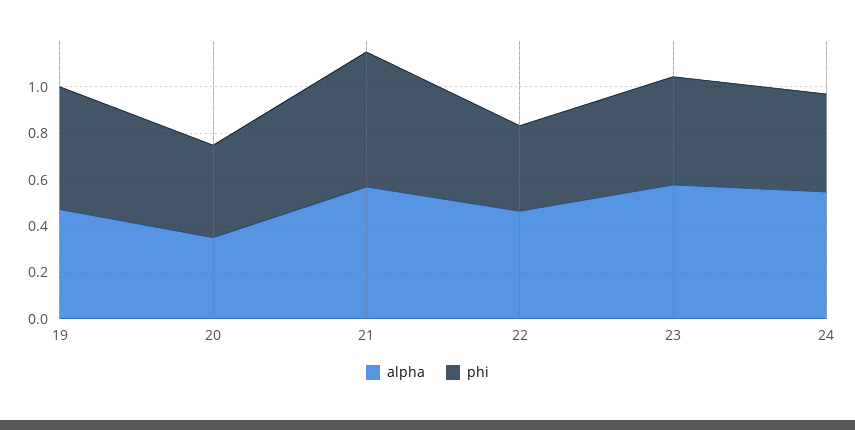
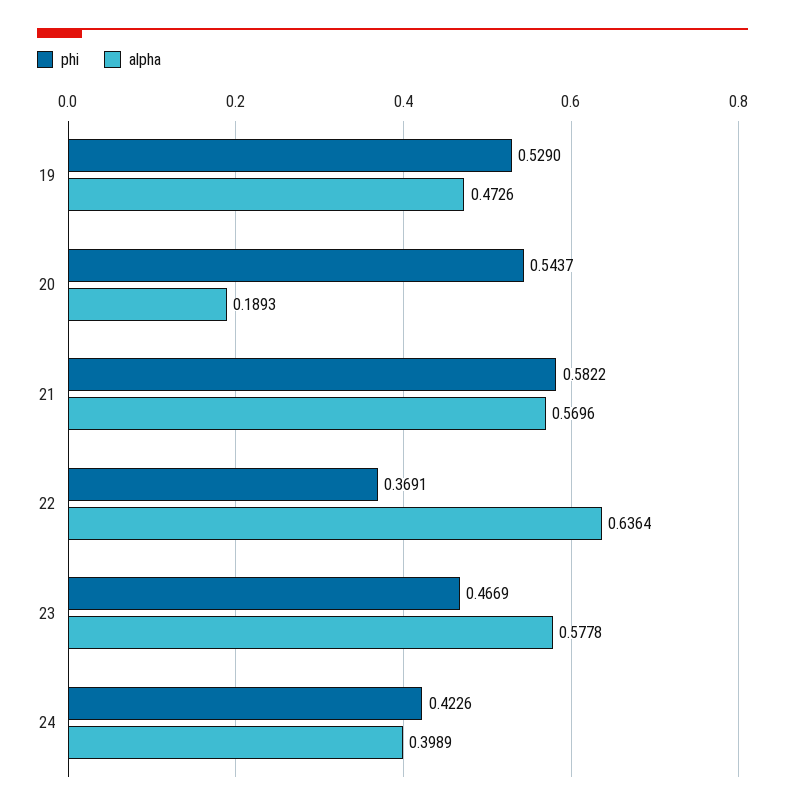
  {
    "alpha": {
      "19": 0.4726,
-     "20": 0.35,
+     "20": 0.1893,
      "21": 0.5696,
-     "22": 0.45,
+     "22": 0.6364,
      "23": 0.5778,
-     "24": 0.55
+     "24": 0.3989
    },
    "phi": {
      "19": 0.529,
-     "20": 0.4,
+     "20": 0.5437,
      "21": 0.5822,
      "22": 0.3691,
      "23": 0.4669,
      "24": 0.4226
    }
  }

